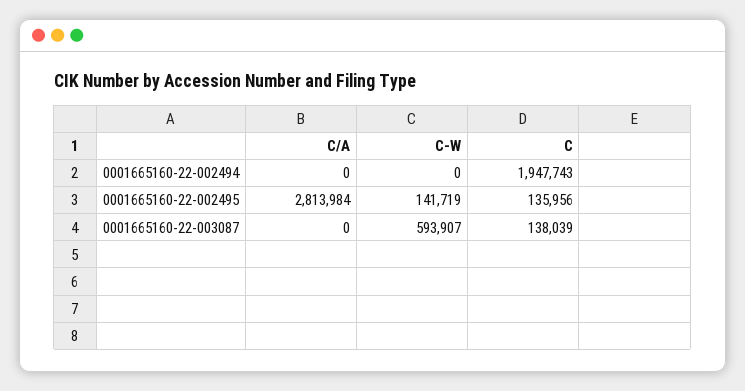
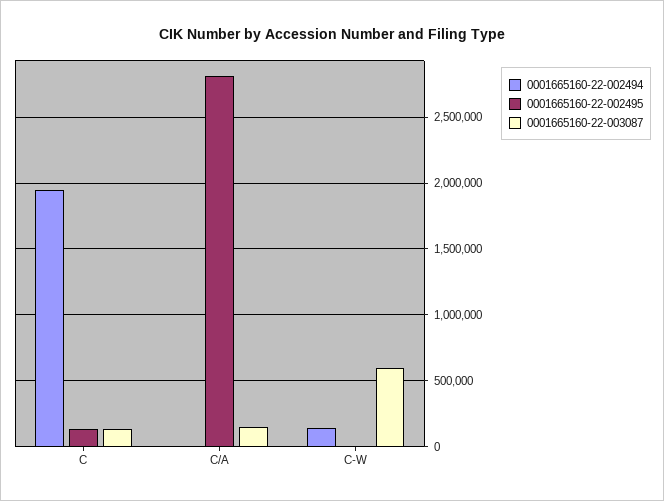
  {
    "0001665160-22-002494": {
      "C/A": 0,
-     "C-W": 0,
+     "C-W": 150000,
      "C": 1947743
    },
    "0001665160-22-002495": {
      "C/A": 2813984,
-     "C-W": 141719,
+     "C-W": 0,
      "C": 135956
    },
    "0001665160-22-003087": {
-     "C/A": 0,
+     "C/A": 150000,
      "C-W": 593907,
      "C": 138039
    }
  }

